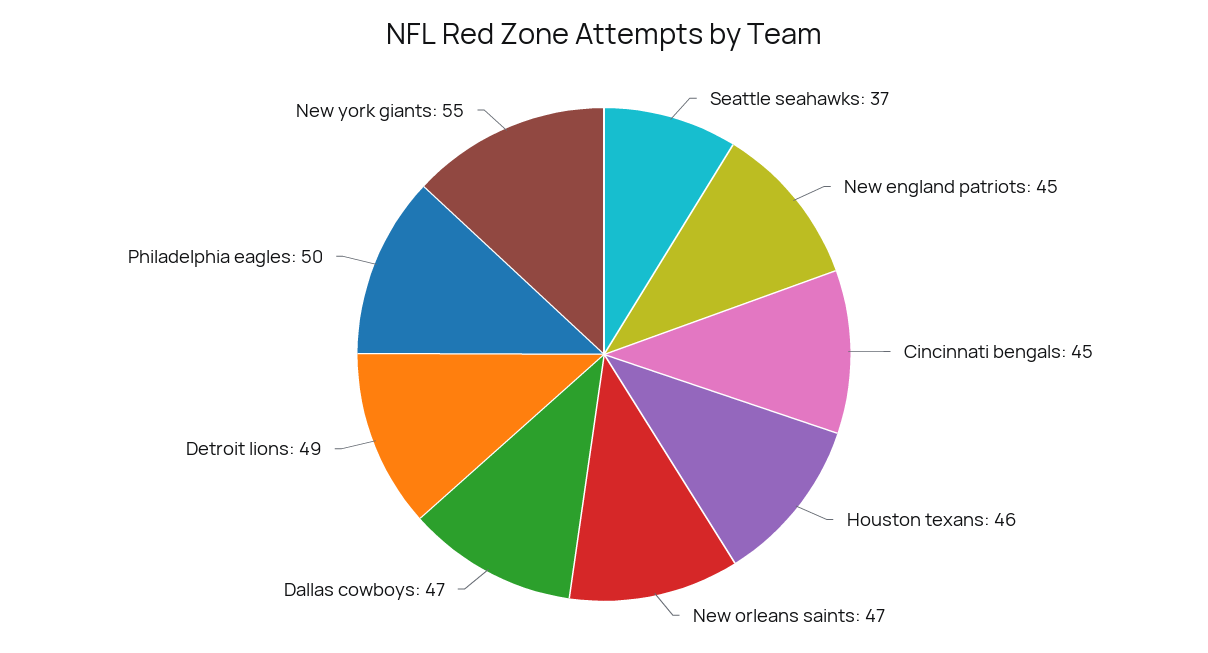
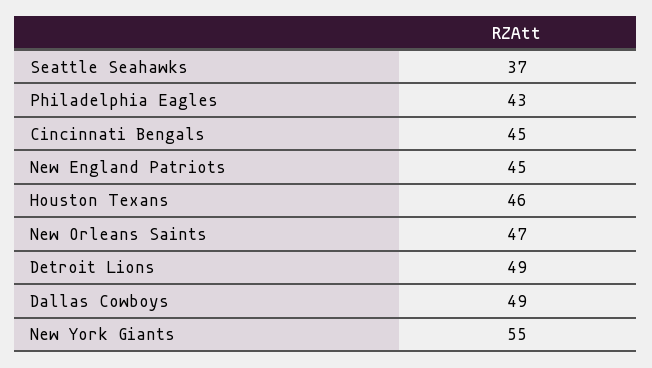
  {
    "Seattle seahawks": 37,
    "New england patriots": 45,
    "Cincinnati bengals": 45,
    "Houston texans": 46,
    "New orleans saints": 47,
-   "Dallas cowboys": 47,
+   "Dallas cowboys": 49,
    "Detroit lions": 49,
-   "Philadelphia eagles": 50,
+   "Philadelphia eagles": 43,
    "New york giants": 55
  }

